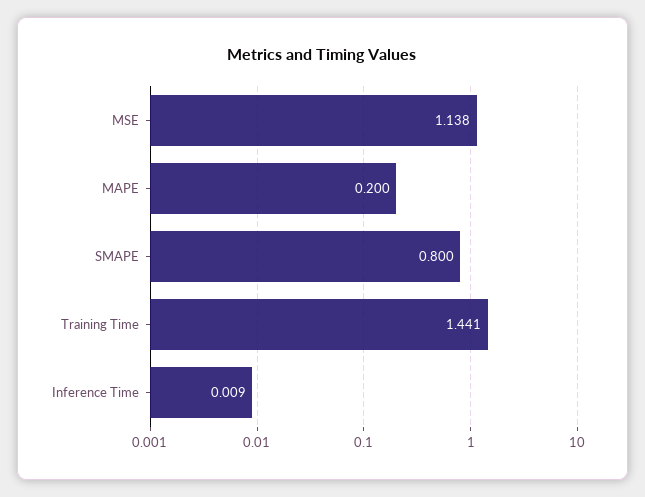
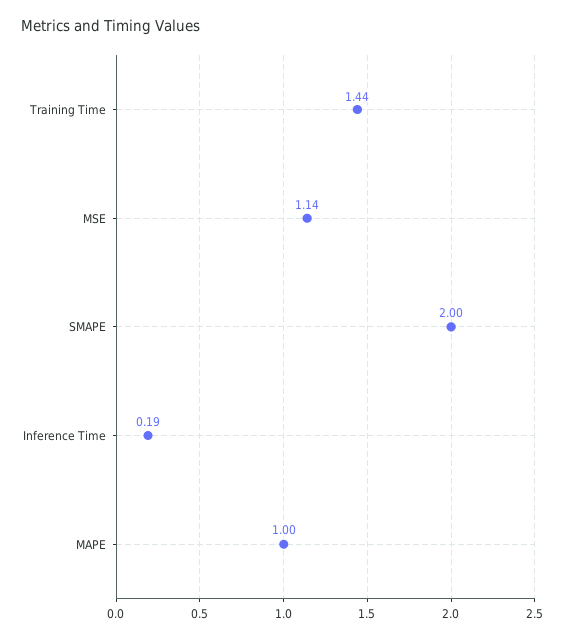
  {
    "MSE": 1.138,
-   "MAPE": 0.2,
+   "MAPE": 1,
-   "SMAPE": 0.8,
+   "SMAPE": 2,
    "Training Time": 1.441,
-   "Inference Time": 0.009
+   "Inference Time": 0.19
  }

